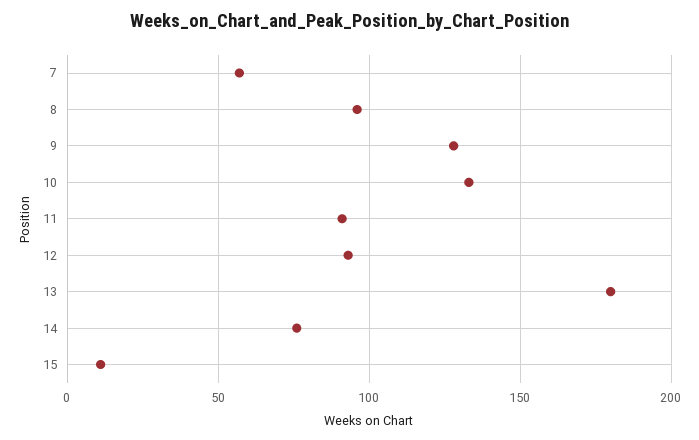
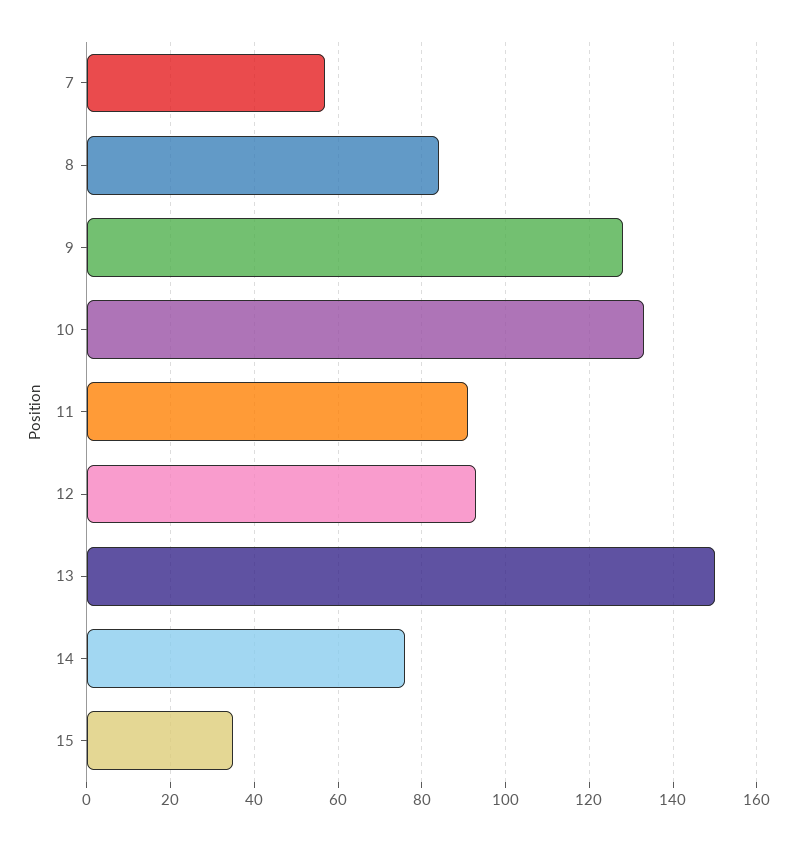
  {
    "7": 55,
-   "8": 95,
+   "8": 85,
    "9": 130,
    "10": 135,
    "11": 90,
    "12": 95,
-   "13": 180,
+   "13": 150,
    "14": 75,
-   "15": 10
+   "15": 35
  }

